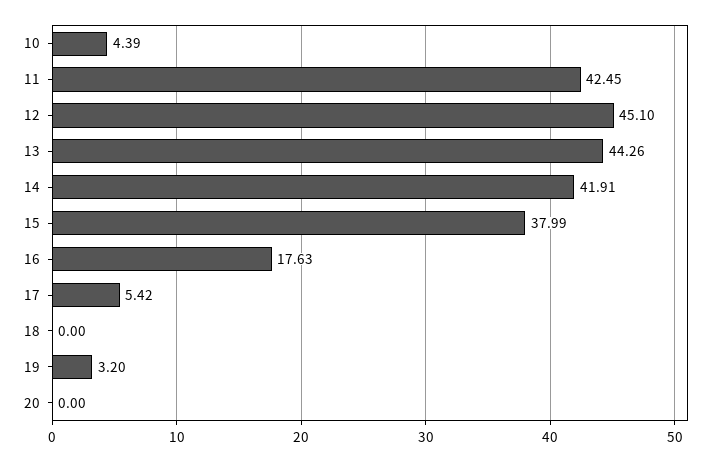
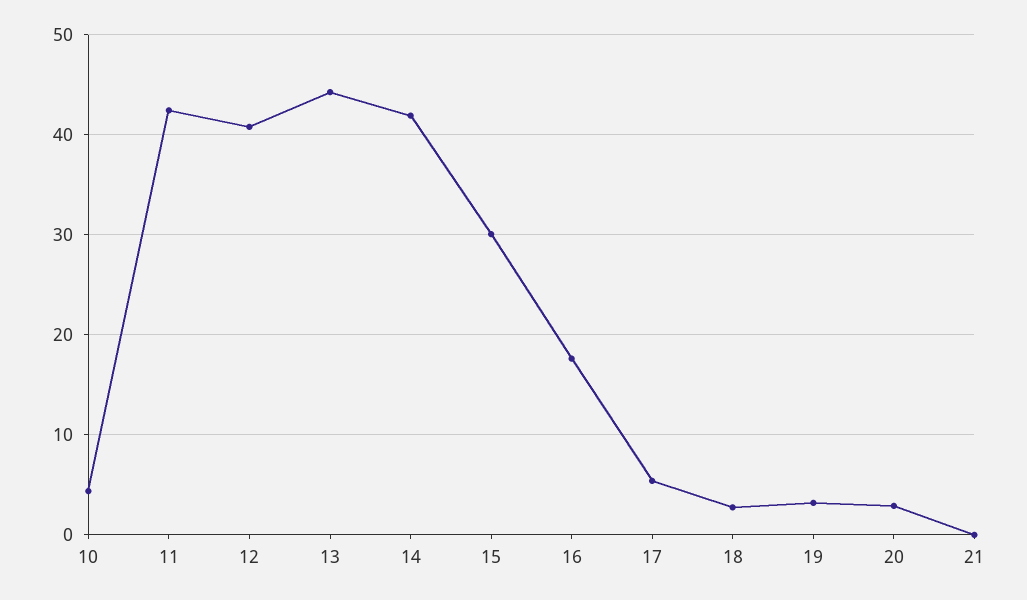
  {
    "10": 4.39,
    "11": 42.45,
-   "12": 45.1,
+   "12": 41,
    "13": 44.26,
    "14": 41.91,
-   "15": 37.99,
+   "15": 30,
    "16": 17.63,
    "17": 5.42,
-   "18": 0,
+   "18": 3,
    "19": 3.2,
-   "20": 0
+   "20": 3,
+   "21": 0
  }

